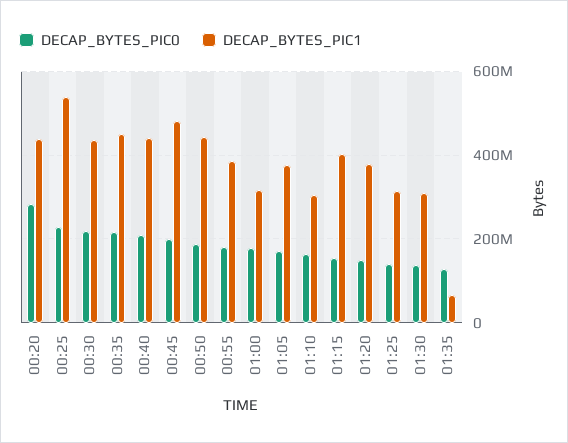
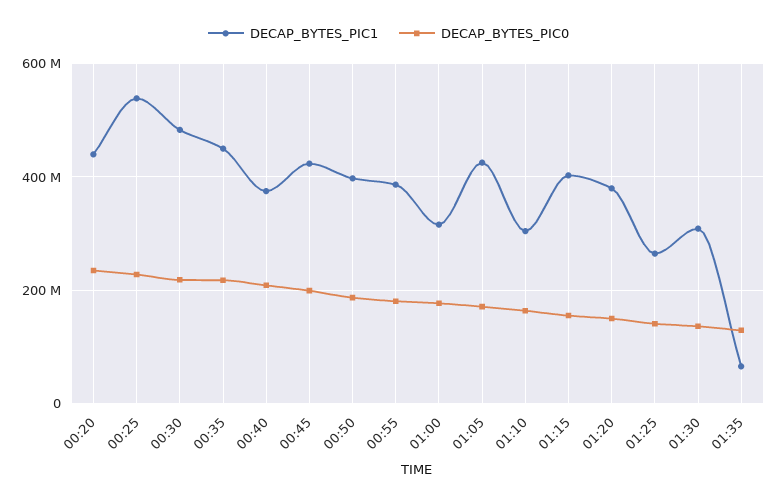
  {
    "DECAP_BYTES_PIC0": {
-     "00:20": 280000000,
+     "00:20": 240000000,
      "00:25": 220000000,
      "00:30": 220000000,
      "00:35": 220000000,
      "00:40": 200000000,
      "00:45": 200000000,
      "00:50": 180000000,
      "00:55": 180000000,
      "01:00": 180000000,
      "01:05": 180000000,
      "01:10": 160000000,
      "01:15": 160000000,
      "01:20": 160000000,
      "01:25": 140000000,
      "01:30": 140000000,
      "01:35": 120000000
    },
    "DECAP_BYTES_PIC1": {
      "00:20": 440000000,
      "00:25": 540000000,
-     "00:30": 440000000,
+     "00:30": 480000000,
      "00:35": 440000000,
-     "00:40": 440000000,
+     "00:40": 380000000,
-     "00:45": 480000000,
+     "00:45": 420000000,
-     "00:50": 440000000,
+     "00:50": 400000000,
      "00:55": 380000000,
      "01:00": 320000000,
-     "01:05": 380000000,
+     "01:05": 420000000,
      "01:10": 300000000,
      "01:15": 400000000,
      "01:20": 380000000,
-     "01:25": 320000000,
+     "01:25": 260000000,
      "01:30": 300000000,
      "01:35": 60000000
    }
  }

